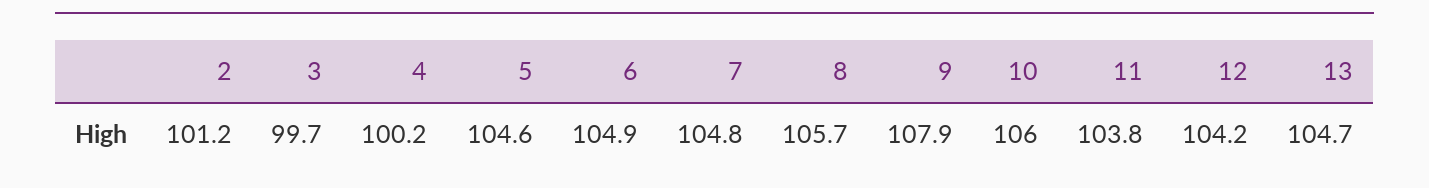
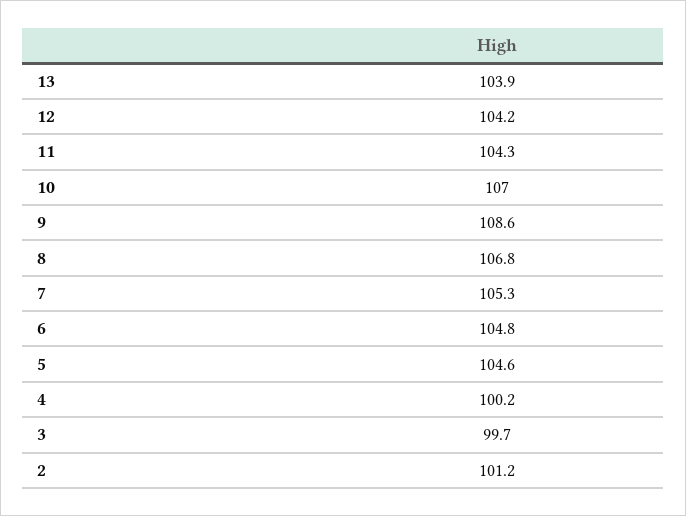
  {
    "2": 101.2,
    "3": 99.7,
    "4": 100.2,
    "5": 104.6,
-   "6": 104.9,
+   "6": 104.8,
-   "7": 104.8,
+   "7": 105.3,
-   "8": 105.7,
+   "8": 106.8,
-   "9": 107.9,
+   "9": 108.6,
-   "10": 106,
+   "10": 107,
-   "11": 103.8,
+   "11": 104.3,
    "12": 104.2,
-   "13": 104.7
+   "13": 103.9
  }

